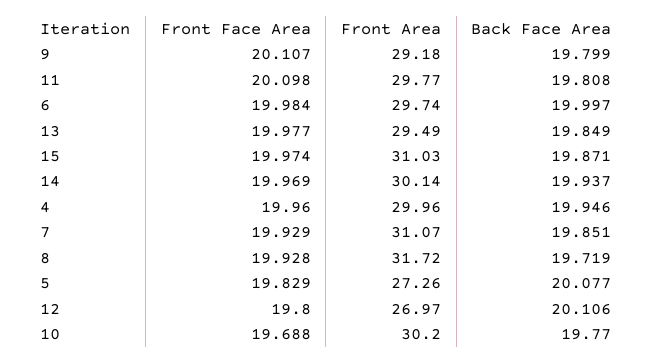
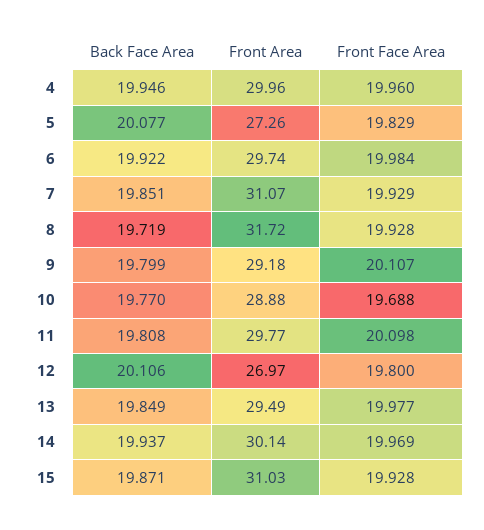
  {
    "Front Face Area": {
      "9": 20.107,
      "11": 20.098,
      "6": 19.984,
      "13": 19.977,
-     "15": 19.974,
+     "15": 19.928,
      "14": 19.969,
      "4": 19.96,
      "7": 19.929,
      "8": 19.928,
      "5": 19.829,
      "12": 19.8,
      "10": 19.688
    },
    "Front Area": {
      "9": 29.18,
      "11": 29.77,
      "6": 29.74,
      "13": 29.49,
      "15": 31.03,
      "14": 30.14,
      "4": 29.96,
      "7": 31.07,
      "8": 31.72,
      "5": 27.26,
      "12": 26.97,
-     "10": 30.2
+     "10": 28.88
    },
    "Back Face Area": {
      "9": 19.799,
      "11": 19.808,
-     "6": 19.997,
+     "6": 19.922,
      "13": 19.849,
      "15": 19.871,
      "14": 19.937,
      "4": 19.946,
      "7": 19.851,
      "8": 19.719,
      "5": 20.077,
      "12": 20.106,
      "10": 19.77
    }
  }

